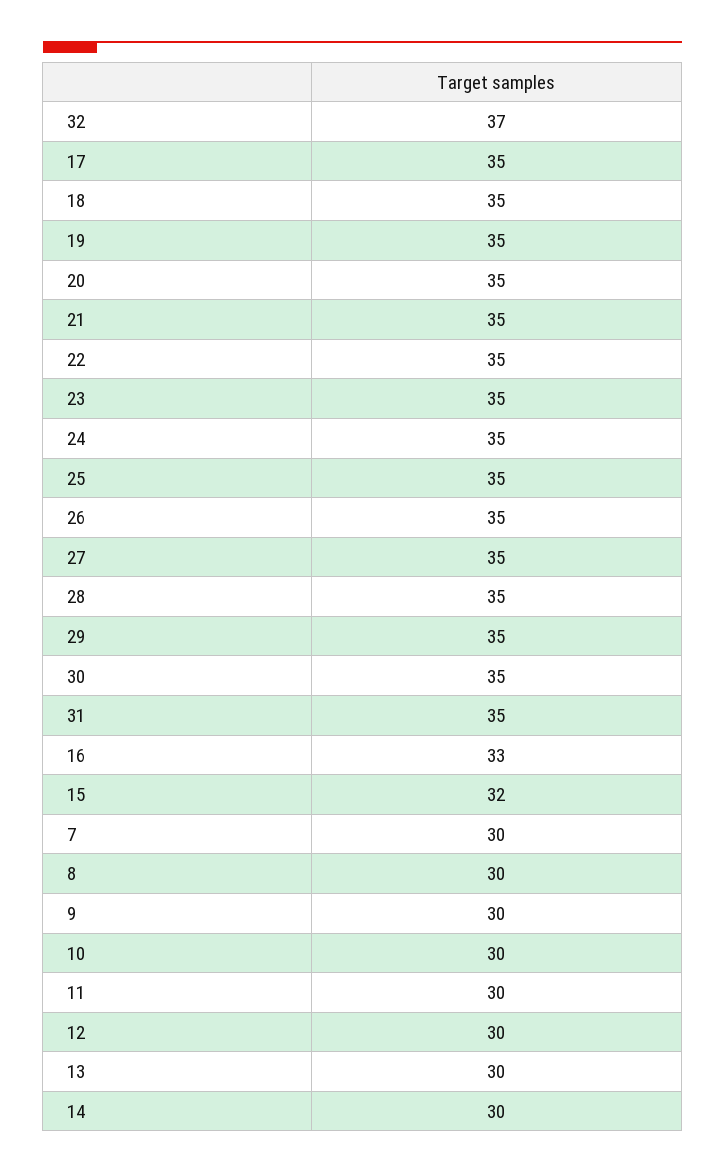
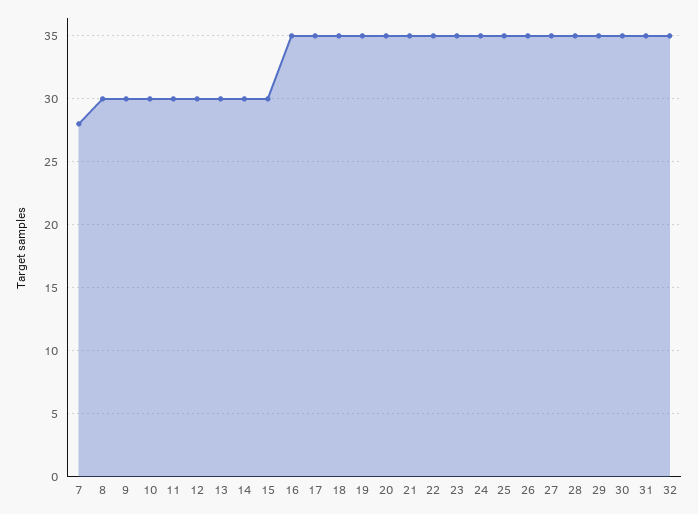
  {
-   "32": 37,
+   "32": 35,
    "17": 35,
    "18": 35,
    "19": 35,
    "20": 35,
    "21": 35,
    "22": 35,
    "23": 35,
    "24": 35,
    "25": 35,
    "26": 35,
    "27": 35,
    "28": 35,
    "29": 35,
    "30": 35,
    "31": 35,
-   "16": 33,
+   "16": 35,
-   "15": 32,
+   "15": 30,
-   "7": 30,
+   "7": 28,
    "8": 30,
    "9": 30,
    "10": 30,
    "11": 30,
    "12": 30,
    "13": 30,
    "14": 30
  }

